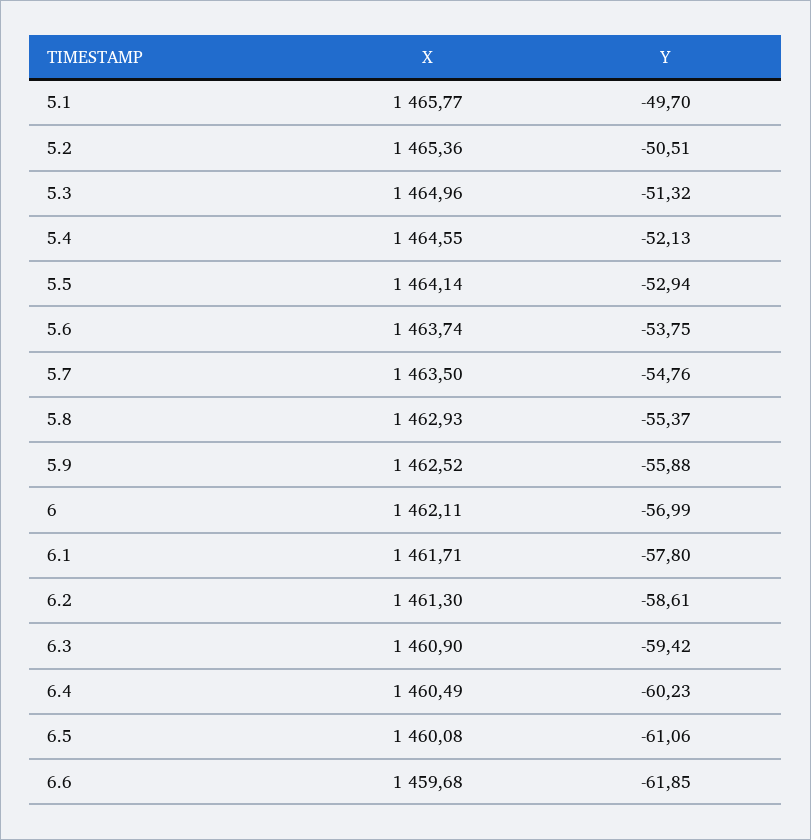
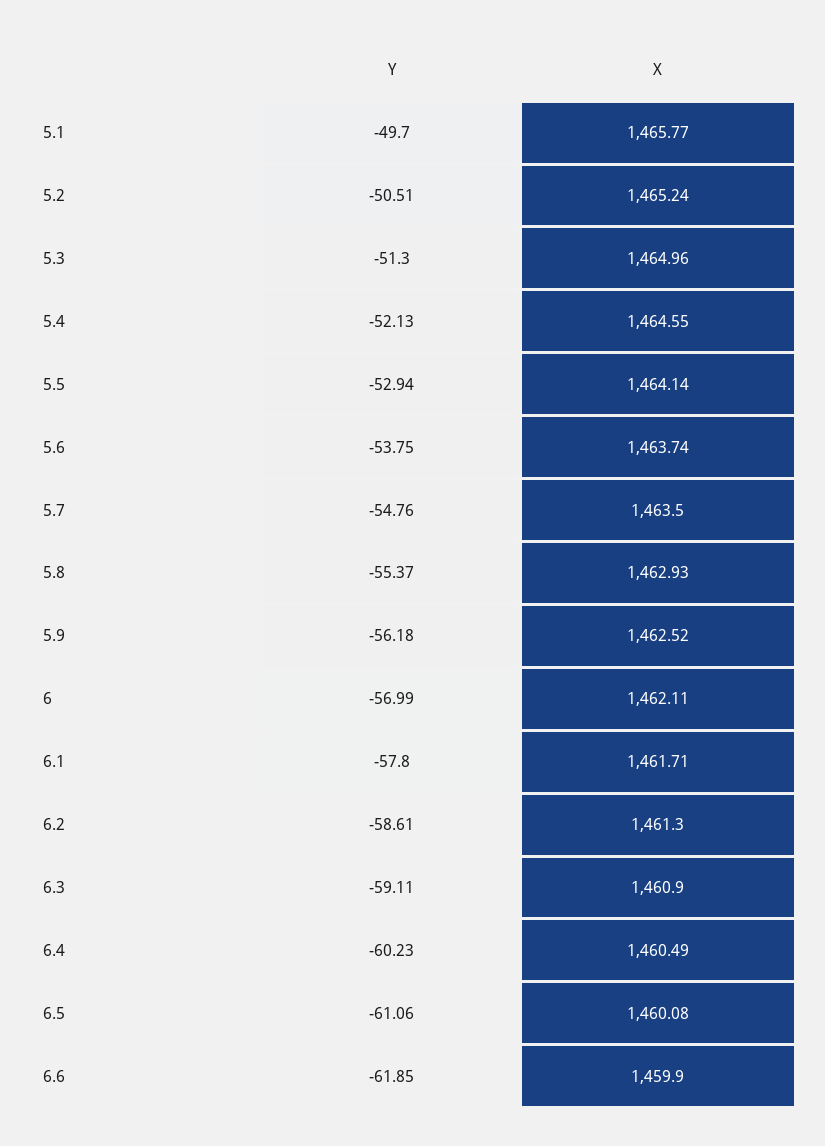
  {
    "X": {
      "5.1": 1465.77,
-     "5.2": 1465.36,
+     "5.2": 1465.24,
      "5.3": 1464.96,
      "5.4": 1464.55,
      "5.5": 1464.14,
      "5.6": 1463.74,
      "5.7": 1463.5,
      "5.8": 1462.93,
      "5.9": 1462.52,
      "6": 1462.11,
      "6.1": 1461.71,
      "6.2": 1461.3,
      "6.3": 1460.9,
      "6.4": 1460.49,
      "6.5": 1460.08,
-     "6.6": 1459.68
+     "6.6": 1459.9
    },
    "Y": {
      "5.1": -49.7,
      "5.2": -50.51,
-     "5.3": -51.32,
+     "5.3": -51.3,
      "5.4": -52.13,
      "5.5": -52.94,
      "5.6": -53.75,
      "5.7": -54.76,
      "5.8": -55.37,
-     "5.9": -55.88,
+     "5.9": -56.18,
      "6": -56.99,
      "6.1": -57.8,
      "6.2": -58.61,
-     "6.3": -59.42,
+     "6.3": -59.11,
      "6.4": -60.23,
      "6.5": -61.06,
      "6.6": -61.85
    }
  }

